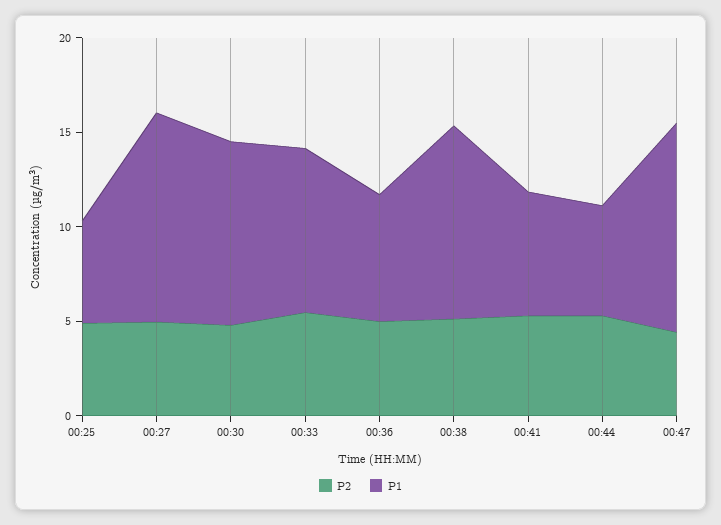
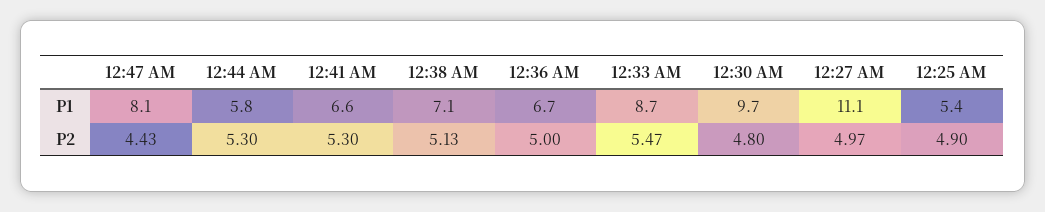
  {
    "P2": {
      "00:25": 4.9,
      "00:27": 4.97,
      "00:30": 4.8,
      "00:33": 5.47,
      "00:36": 5,
      "00:38": 5.13,
      "00:41": 5.3,
      "00:44": 5.3,
      "00:47": 4.43
    },
    "P1": {
      "00:25": 5.4,
      "00:27": 11.1,
      "00:30": 9.7,
      "00:33": 8.7,
      "00:36": 6.7,
-     "00:38": 10,
+     "00:38": 7.1,
      "00:41": 6.6,
      "00:44": 5.8,
-     "00:47": 11
+     "00:47": 8.1
    }
  }

